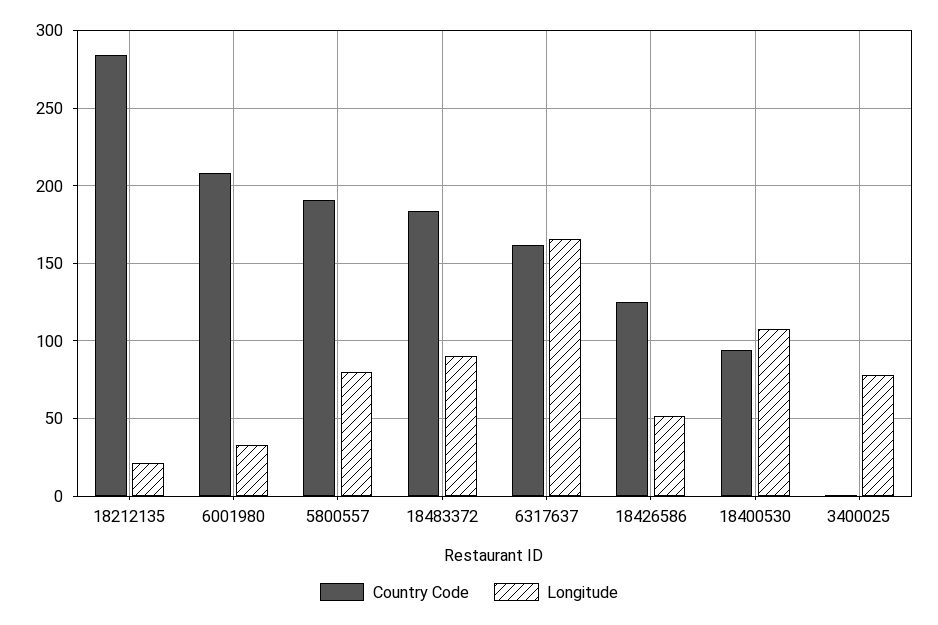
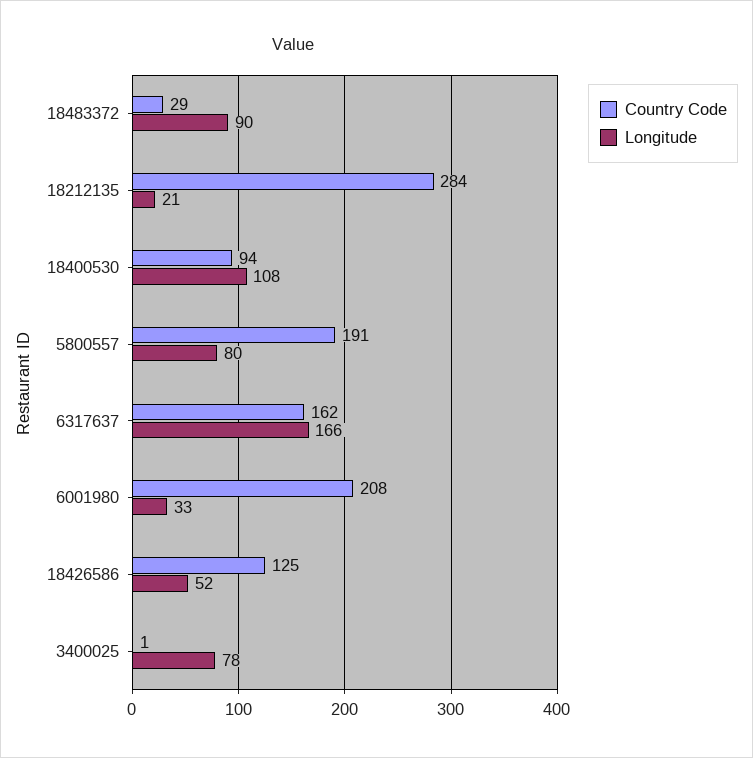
  {
    "Country Code": {
      "18212135": 284,
      "6001980": 208,
      "5800557": 191,
-     "18483372": 185,
+     "18483372": 29,
      "6317637": 162,
      "18426586": 125,
      "18400530": 94,
      "3400025": 1
    },
    "Longitude": {
      "18212135": 21,
      "6001980": 33,
      "5800557": 80,
      "18483372": 90,
      "6317637": 166,
      "18426586": 52,
      "18400530": 108,
      "3400025": 78
    }
  }

